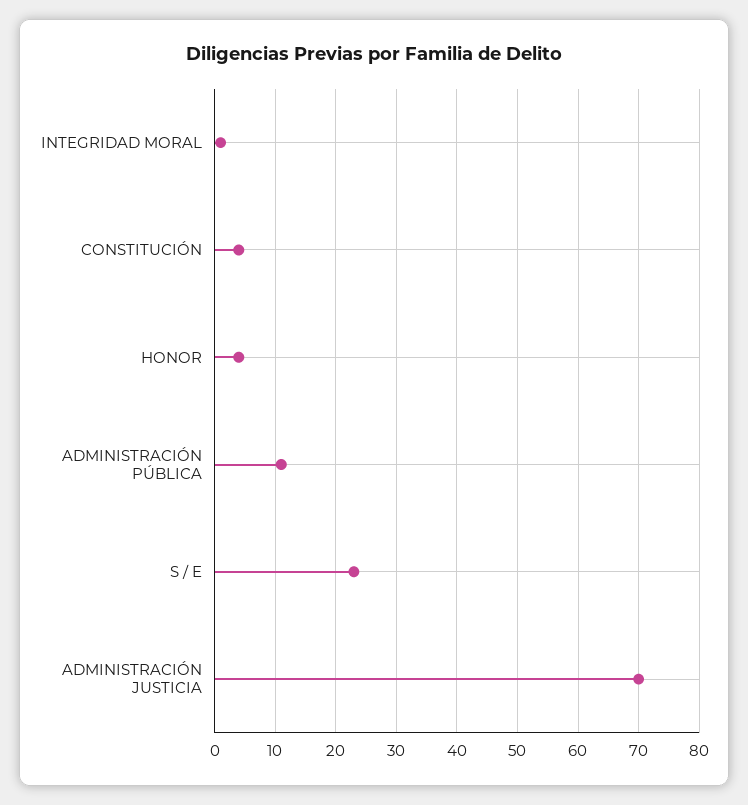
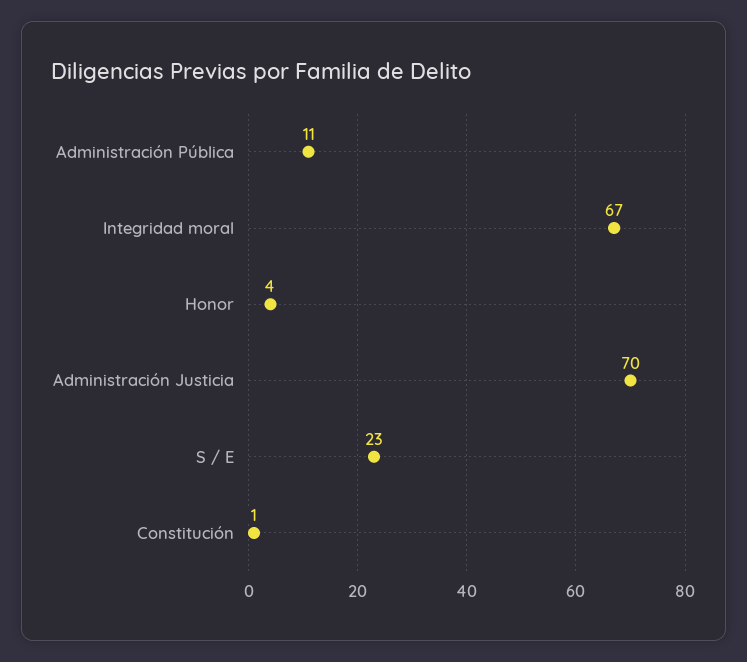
  {
-   "INTEGRIDAD MORAL": 1,
+   "INTEGRIDAD MORAL": 67,
-   "CONSTITUCIÓN": 4,
+   "CONSTITUCIÓN": 1,
    "HONOR": 4,
    "ADMINISTRACIÓN PÚBLICA": 11,
    "S / E": 23,
    "ADMINISTRACIÓN JUSTICIA": 70
  }

